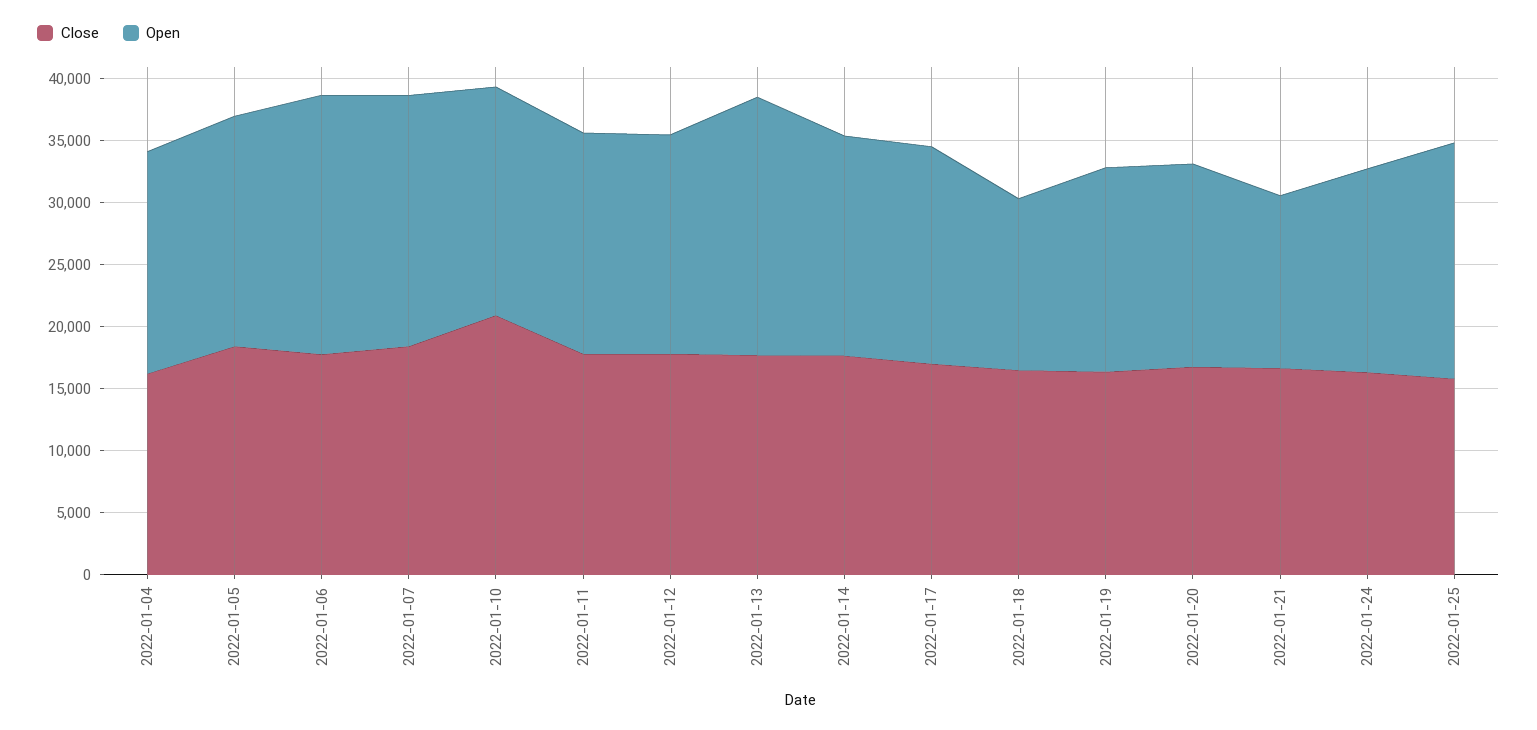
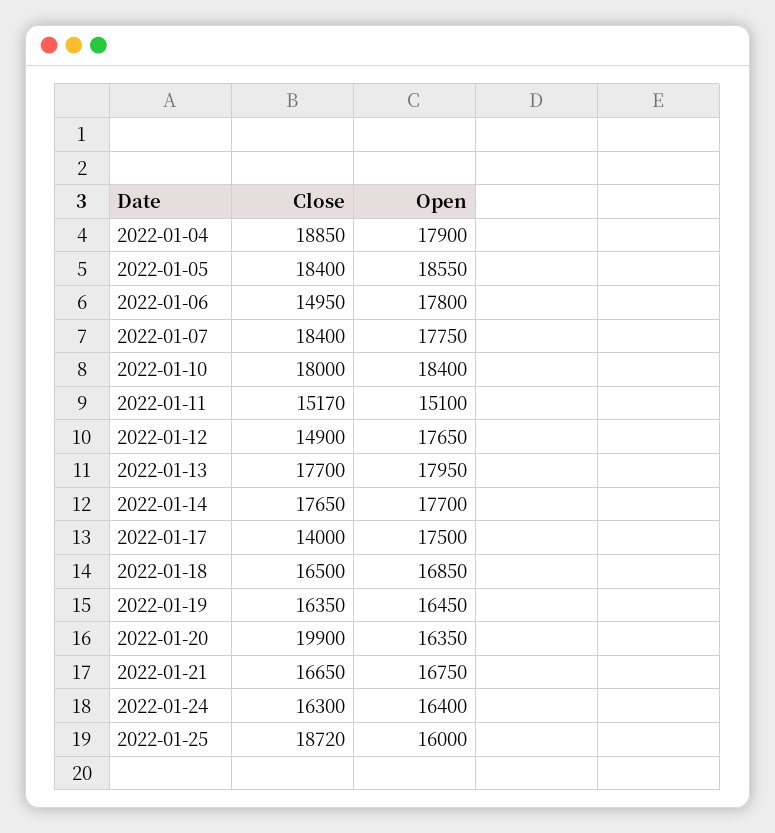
  {
    "Close": {
-     "2022-01-04": 16000,
+     "2022-01-04": 18850,
      "2022-01-05": 18400,
-     "2022-01-06": 18000,
+     "2022-01-06": 14950,
      "2022-01-07": 18400,
-     "2022-01-10": 21000,
+     "2022-01-10": 18000,
-     "2022-01-11": 18000,
+     "2022-01-11": 15170,
-     "2022-01-12": 18000,
+     "2022-01-12": 14900,
      "2022-01-13": 17700,
      "2022-01-14": 17650,
-     "2022-01-17": 17000,
+     "2022-01-17": 14000,
      "2022-01-18": 16500,
      "2022-01-19": 16350,
-     "2022-01-20": 17000,
+     "2022-01-20": 19900,
      "2022-01-21": 16650,
      "2022-01-24": 16300,
-     "2022-01-25": 16000
+     "2022-01-25": 18720
    },
    "Open": {
      "2022-01-04": 17900,
      "2022-01-05": 18550,
-     "2022-01-06": 21000,
+     "2022-01-06": 17800,
-     "2022-01-07": 20000,
+     "2022-01-07": 17750,
      "2022-01-10": 18400,
-     "2022-01-11": 18000,
+     "2022-01-11": 15100,
      "2022-01-12": 17650,
-     "2022-01-13": 21000,
+     "2022-01-13": 17950,
      "2022-01-14": 17700,
      "2022-01-17": 17500,
-     "2022-01-18": 14000,
+     "2022-01-18": 16850,
      "2022-01-19": 16450,
      "2022-01-20": 16350,
-     "2022-01-21": 14000,
+     "2022-01-21": 16750,
      "2022-01-24": 16400,
-     "2022-01-25": 19000
+     "2022-01-25": 16000
    }
  }

